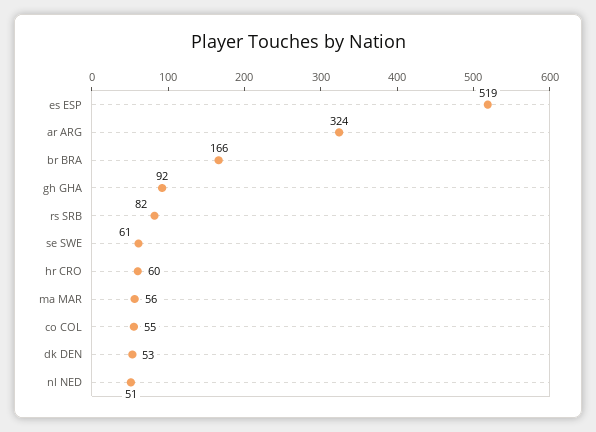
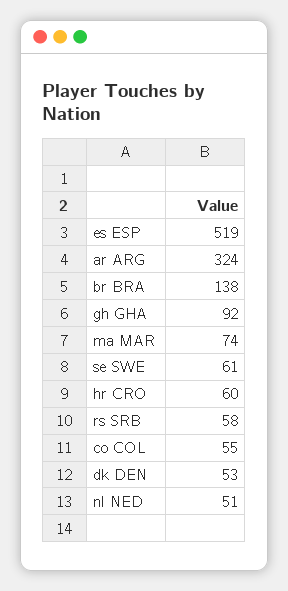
  {
    "es ESP": 519,
    "ar ARG": 324,
-   "br BRA": 166,
+   "br BRA": 138,
    "gh GHA": 92,
-   "rs SRB": 82,
+   "rs SRB": 58,
    "se SWE": 61,
    "hr CRO": 60,
-   "ma MAR": 56,
+   "ma MAR": 74,
    "co COL": 55,
    "dk DEN": 53,
    "nl NED": 51
  }

